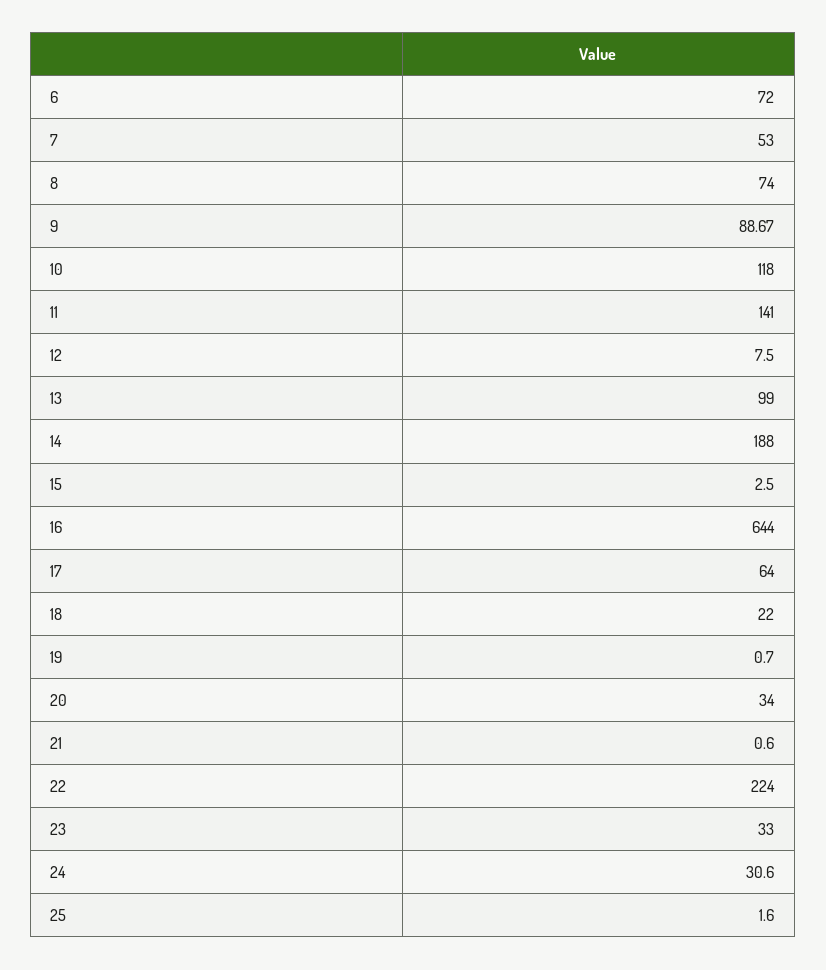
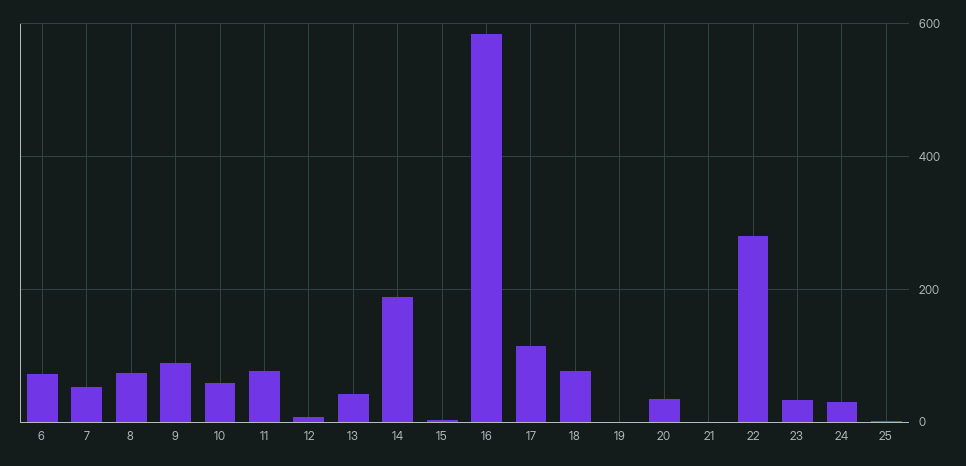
  {
    "6": 72,
    "7": 53,
    "8": 74,
    "9": 88.67,
-   "10": 118,
+   "10": 60,
-   "11": 141,
+   "11": 80,
    "12": 7.5,
-   "13": 99,
+   "13": 40,
    "14": 188,
    "15": 2.5,
-   "16": 644,
+   "16": 580,
-   "17": 64,
+   "17": 120,
-   "18": 22,
+   "18": 80,
    "19": 0.7,
    "20": 34,
    "21": 0.6,
-   "22": 224,
+   "22": 280,
    "23": 33,
    "24": 30.6,
    "25": 1.6
  }

